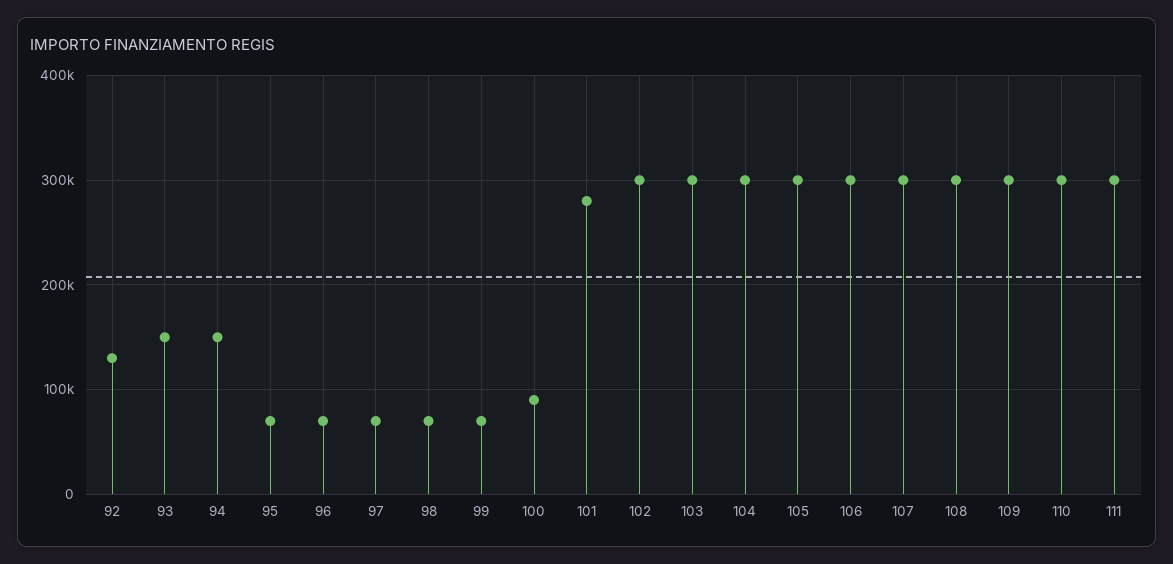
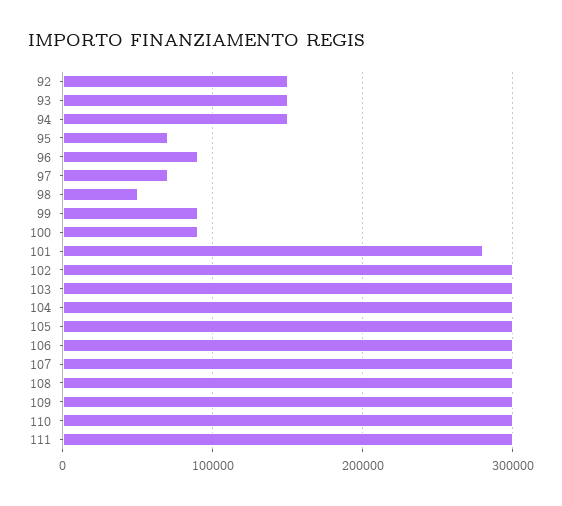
  {
-   "92": 130000,
+   "92": 150000,
    "93": 150000,
    "94": 150000,
    "95": 70000,
-   "96": 70000,
+   "96": 90000,
    "97": 70000,
-   "98": 70000,
+   "98": 50000,
-   "99": 70000,
+   "99": 90000,
    "100": 90000,
    "101": 280000,
    "102": 300000,
    "103": 300000,
    "104": 300000,
    "105": 300000,
    "106": 300000,
    "107": 300000,
    "108": 300000,
    "109": 300000,
    "110": 300000,
    "111": 300000
  }

